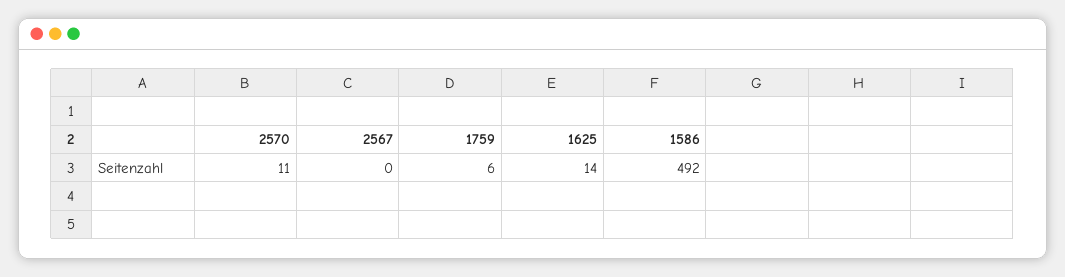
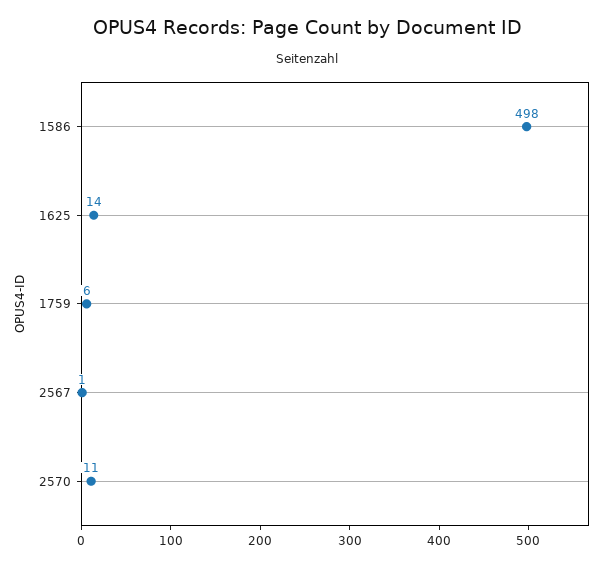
  {
    "2570": 11,
-   "2567": 0,
+   "2567": 1,
    "1759": 6,
    "1625": 14,
-   "1586": 492
+   "1586": 498
  }

